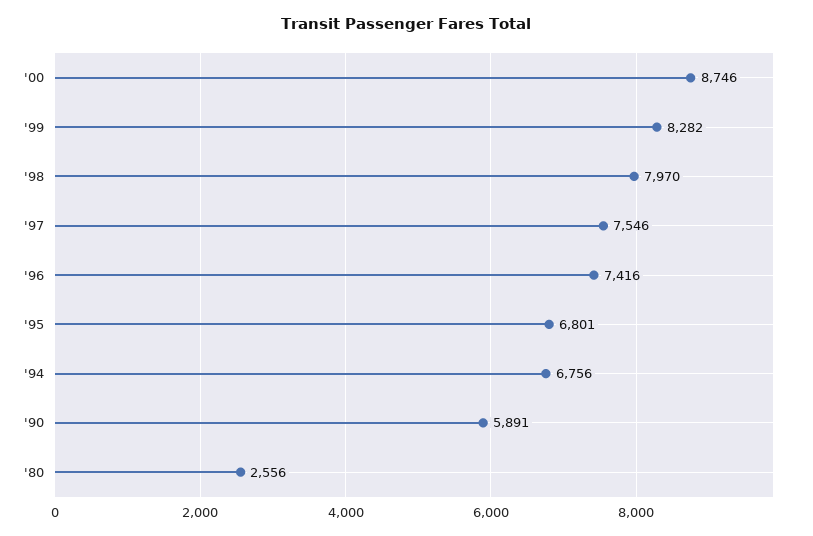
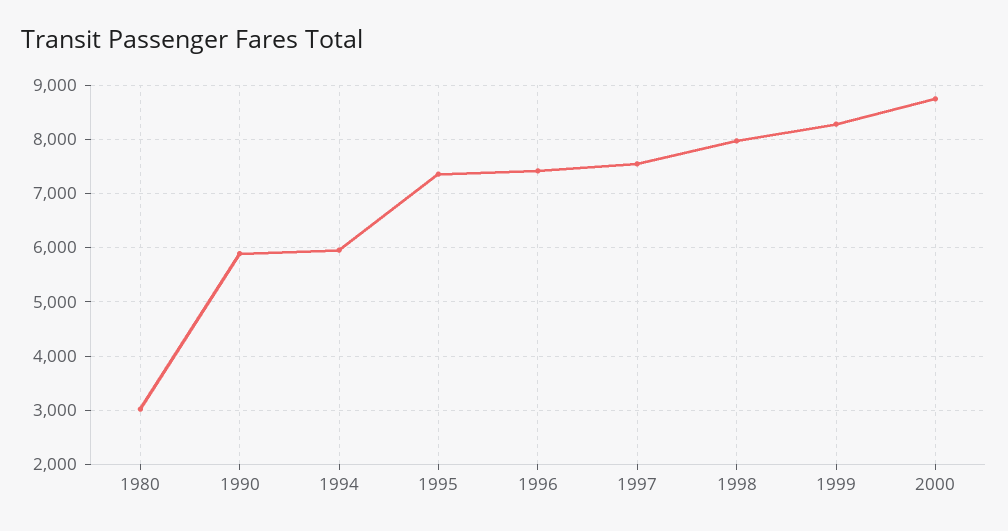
  {
    "'00": 8746,
    "'99": 8282,
    "'98": 7970,
    "'97": 7546,
    "'96": 7416,
-   "'95": 6801,
+   "'95": 7400,
-   "'94": 6756,
+   "'94": 6000,
    "'90": 5891,
-   "'80": 2556
+   "'80": 3000
  }

